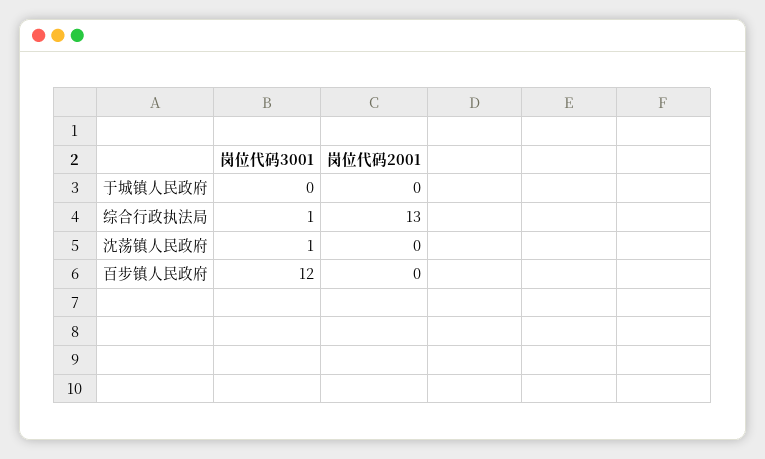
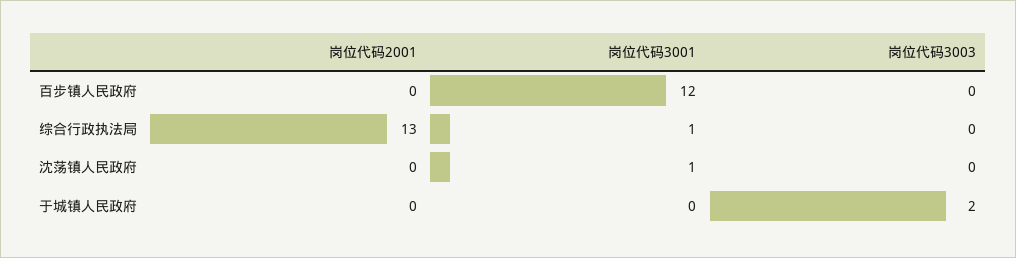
  {
    "岗位代码3001": {
      "于城镇人民政府": 0,
      "综合行政执法局": 1,
      "沈荡镇人民政府": 1,
      "百步镇人民政府": 12
    },
    "岗位代码2001": {
      "于城镇人民政府": 0,
      "综合行政执法局": 13,
      "沈荡镇人民政府": 0,
      "百步镇人民政府": 0
-   }
+   },
+   "岗位代码3003": {
+     "百步镇人民政府": 0,
+     "综合行政执法局": 0,
+     "沈荡镇人民政府": 0,
+     "于城镇人民政府": 2
+   }
  }

